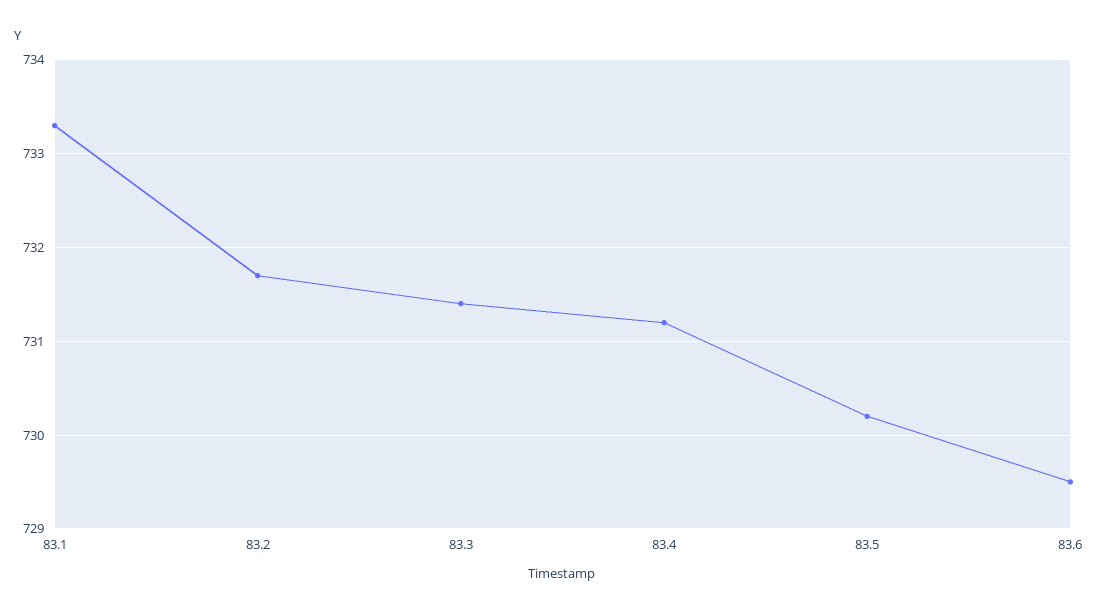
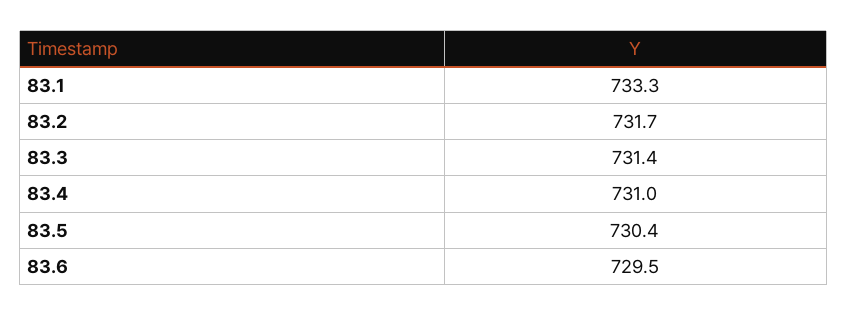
  {
    "83.1": 733.3,
    "83.2": 731.7,
    "83.3": 731.4,
-   "83.4": 731.2,
+   "83.4": 731,
-   "83.5": 730.2,
+   "83.5": 730.4,
    "83.6": 729.5
  }

